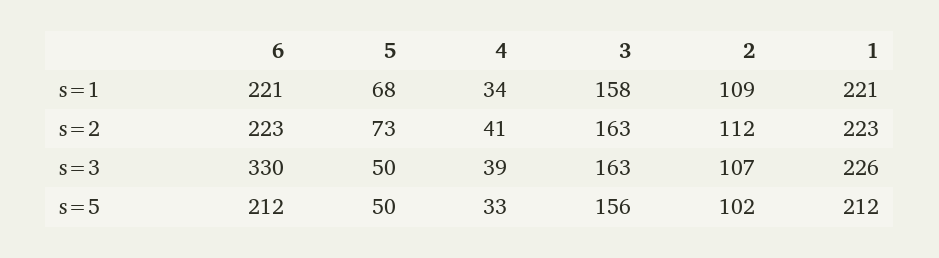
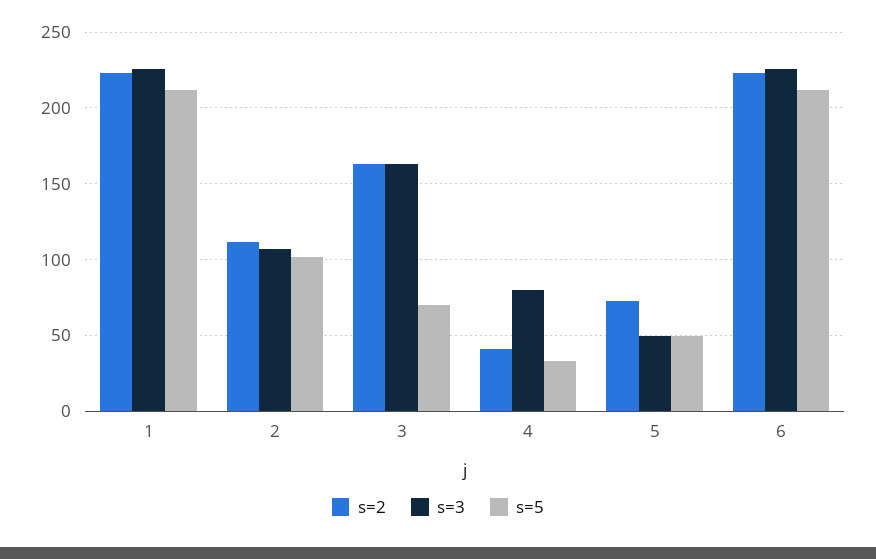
  {
-   "s=1": {
-     "6": 221,
-     "5": 68,
-     "4": 34,
-     "3": 158,
-     "2": 109,
-     "1": 221
-   },
    "s=2": {
      "6": 223,
      "5": 73,
      "4": 41,
      "3": 163,
      "2": 112,
      "1": 223
    },
    "s=3": {
-     "6": 330,
+     "6": 225,
      "5": 50,
-     "4": 39,
+     "4": 80,
      "3": 163,
      "2": 107,
      "1": 226
    },
    "s=5": {
      "6": 212,
      "5": 50,
      "4": 33,
-     "3": 156,
+     "3": 70,
      "2": 102,
      "1": 212
    }
  }

